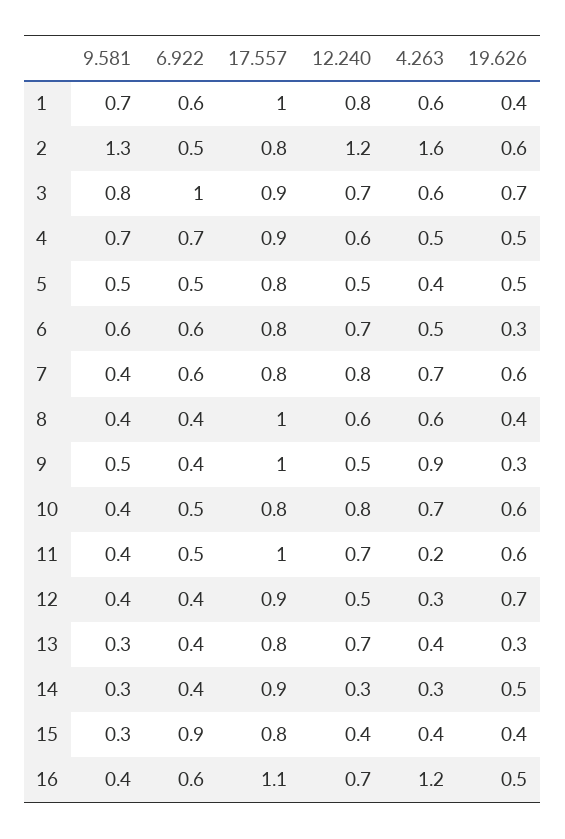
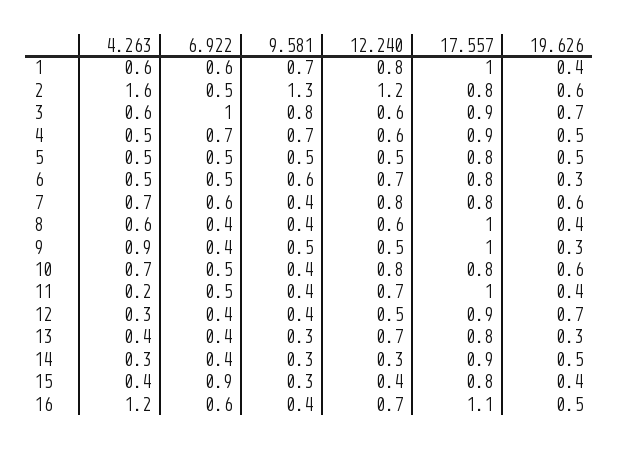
  {
    "9.581": {
      "1": 0.7,
      "2": 1.3,
      "3": 0.8,
      "4": 0.7,
      "5": 0.5,
      "6": 0.6,
      "7": 0.4,
      "8": 0.4,
      "9": 0.5,
      "10": 0.4,
      "11": 0.4,
      "12": 0.4,
      "13": 0.3,
      "14": 0.3,
      "15": 0.3,
      "16": 0.4
    },
    "6.922": {
      "1": 0.6,
      "2": 0.5,
      "3": 1,
      "4": 0.7,
      "5": 0.5,
-     "6": 0.6,
+     "6": 0.5,
      "7": 0.6,
      "8": 0.4,
      "9": 0.4,
      "10": 0.5,
      "11": 0.5,
      "12": 0.4,
      "13": 0.4,
      "14": 0.4,
      "15": 0.9,
      "16": 0.6
    },
    "17.557": {
      "1": 1,
      "2": 0.8,
      "3": 0.9,
      "4": 0.9,
      "5": 0.8,
      "6": 0.8,
      "7": 0.8,
      "8": 1,
      "9": 1,
      "10": 0.8,
      "11": 1,
      "12": 0.9,
      "13": 0.8,
      "14": 0.9,
      "15": 0.8,
      "16": 1.1
    },
    "12.240": {
      "1": 0.8,
      "2": 1.2,
-     "3": 0.7,
+     "3": 0.6,
      "4": 0.6,
      "5": 0.5,
      "6": 0.7,
      "7": 0.8,
      "8": 0.6,
      "9": 0.5,
      "10": 0.8,
      "11": 0.7,
      "12": 0.5,
      "13": 0.7,
      "14": 0.3,
      "15": 0.4,
      "16": 0.7
    },
    "4.263": {
      "1": 0.6,
      "2": 1.6,
      "3": 0.6,
      "4": 0.5,
-     "5": 0.4,
+     "5": 0.5,
      "6": 0.5,
      "7": 0.7,
      "8": 0.6,
      "9": 0.9,
      "10": 0.7,
      "11": 0.2,
      "12": 0.3,
      "13": 0.4,
      "14": 0.3,
      "15": 0.4,
      "16": 1.2
    },
    "19.626": {
      "1": 0.4,
      "2": 0.6,
      "3": 0.7,
      "4": 0.5,
      "5": 0.5,
      "6": 0.3,
      "7": 0.6,
      "8": 0.4,
      "9": 0.3,
      "10": 0.6,
-     "11": 0.6,
+     "11": 0.4,
      "12": 0.7,
      "13": 0.3,
      "14": 0.5,
      "15": 0.4,
      "16": 0.5
    }
  }

